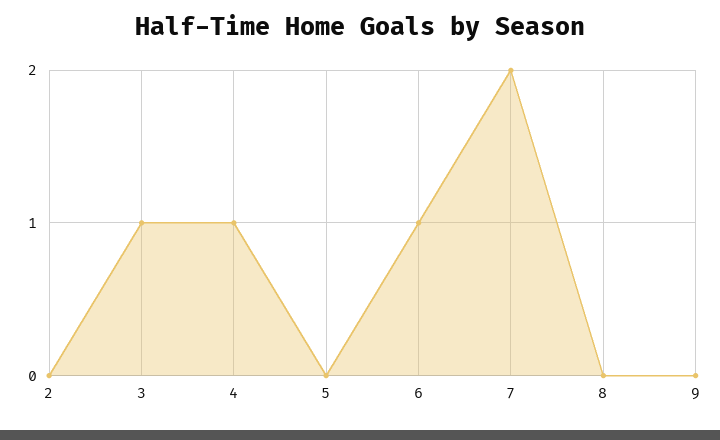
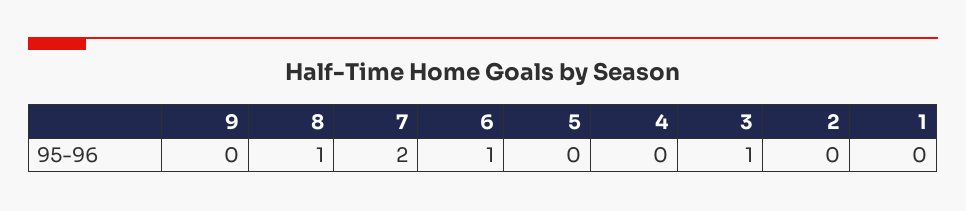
  {
    "2": 0,
    "3": 1,
-   "4": 1,
+   "4": 0,
    "5": 0,
    "6": 1,
    "7": 2,
-   "8": 0,
+   "8": 1,
-   "9": 0
+   "9": 0,
+   "1": 0
  }

